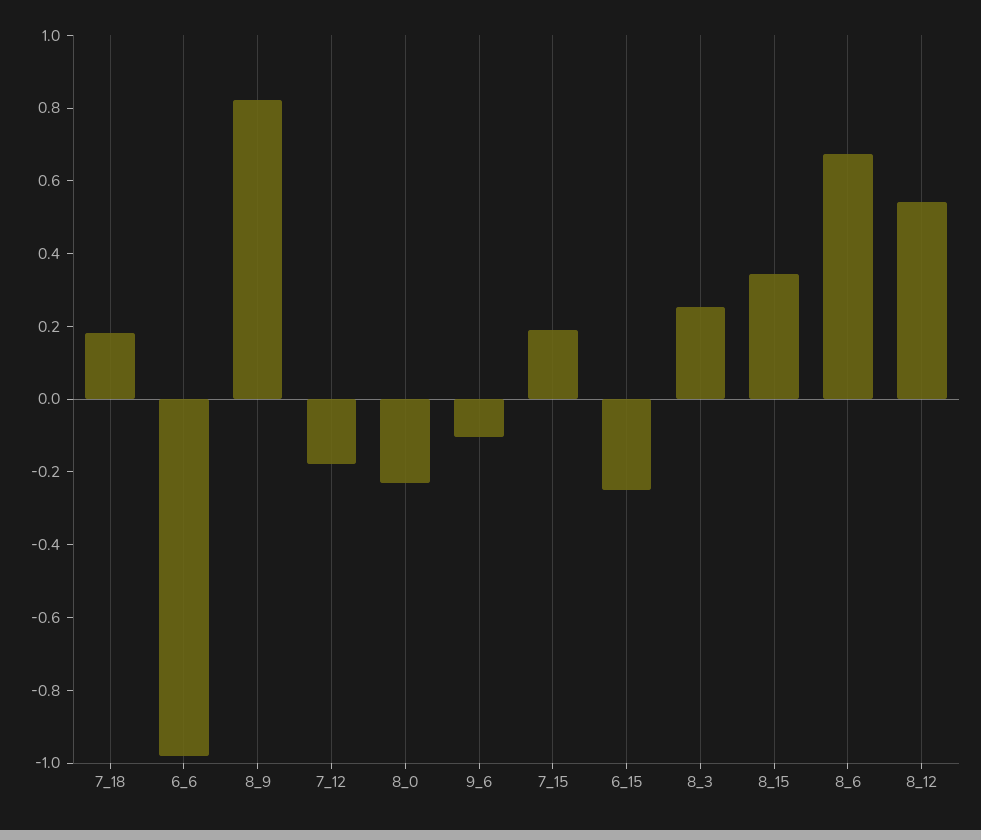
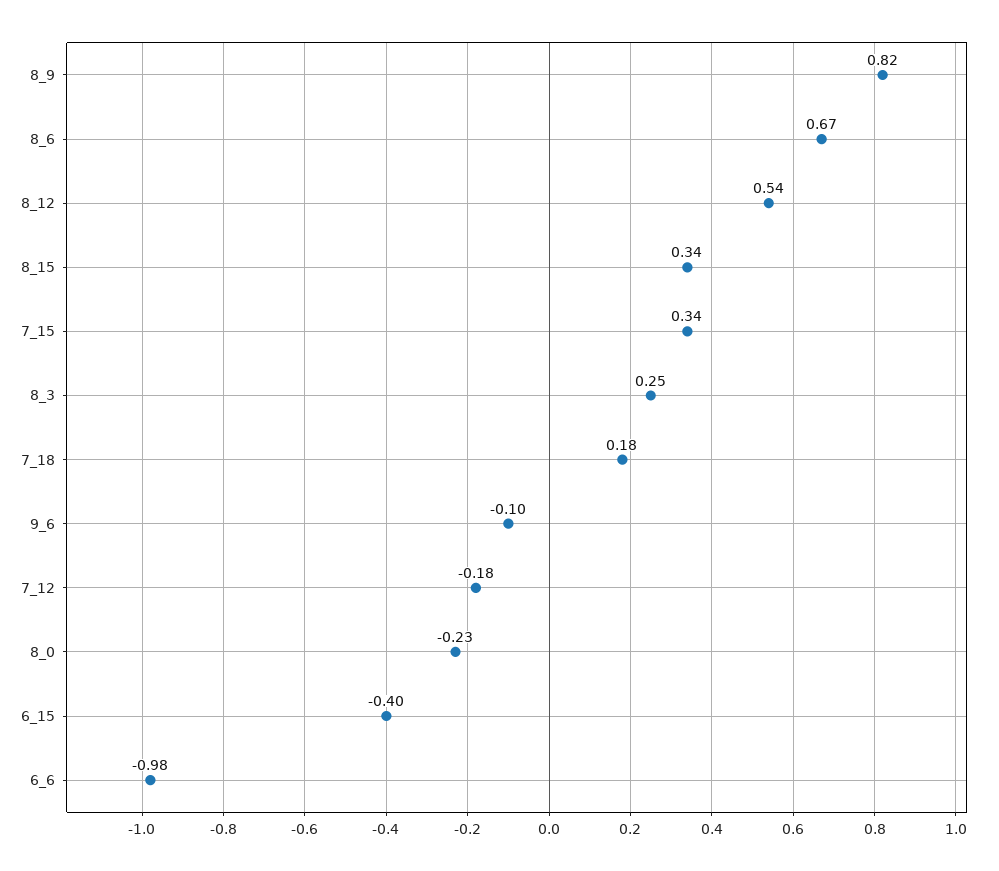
  {
    "7_18": 0.18,
    "6_6": -0.98,
    "8_9": 0.82,
    "7_12": -0.18,
    "8_0": -0.23,
    "9_6": -0.1,
-   "7_15": 0.2,
+   "7_15": 0.34,
-   "6_15": -0.25,
+   "6_15": -0.4,
    "8_3": 0.25,
    "8_15": 0.34,
    "8_6": 0.67,
    "8_12": 0.54
  }

